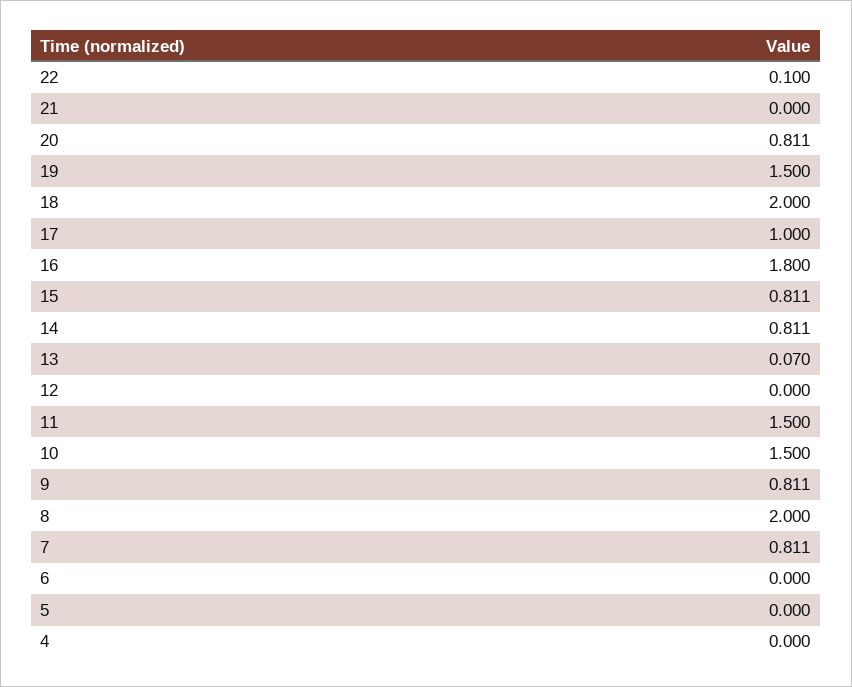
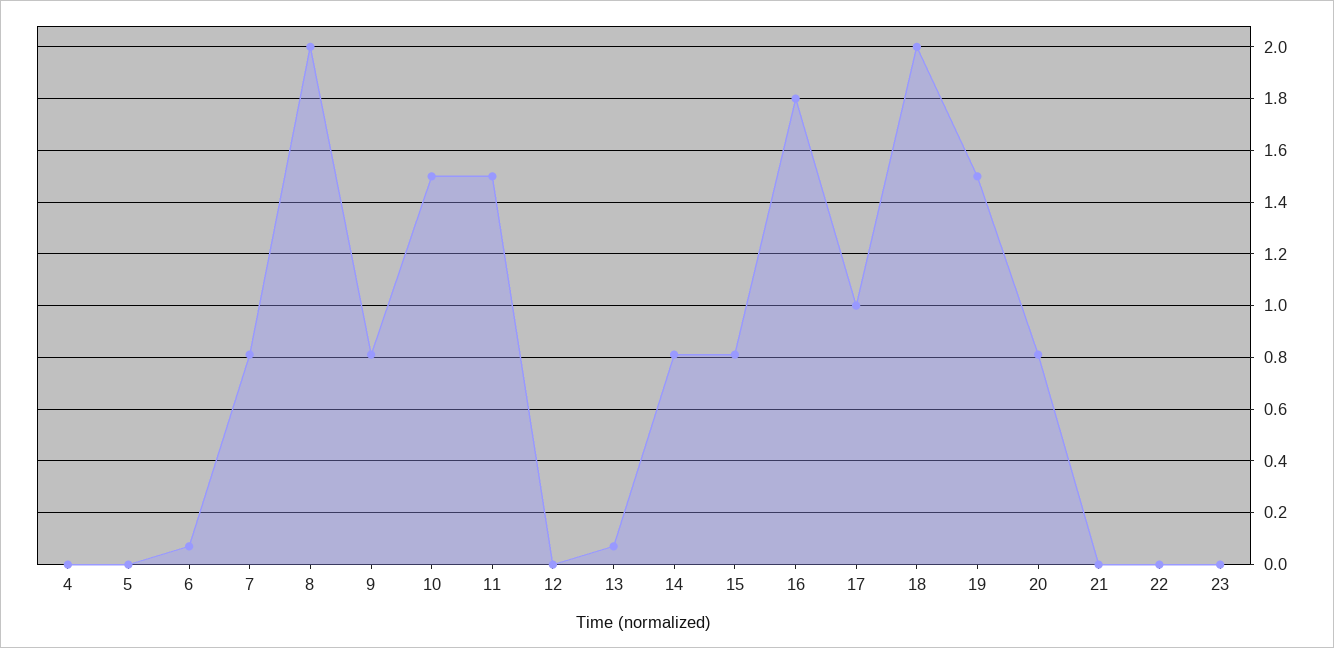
  {
-   "22": 0.1,
+   "22": 0,
    "21": 0,
    "20": 0.811,
    "19": 1.5,
    "18": 2,
    "17": 1,
    "16": 1.8,
    "15": 0.811,
    "14": 0.811,
    "13": 0.07,
    "12": 0,
    "11": 1.5,
    "10": 1.5,
    "9": 0.811,
    "8": 2,
    "7": 0.811,
-   "6": 0,
+   "6": 0.075,
    "5": 0,
-   "4": 0
+   "4": 0,
+   "23": 0
  }

